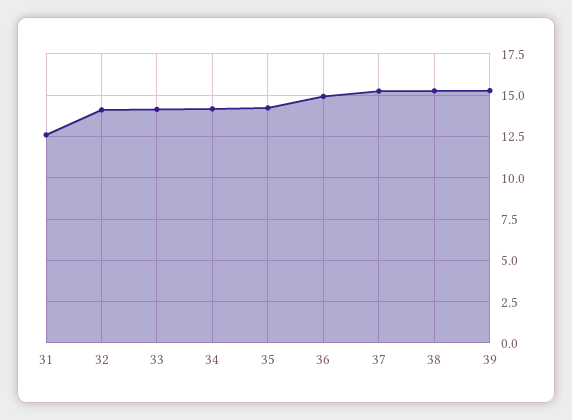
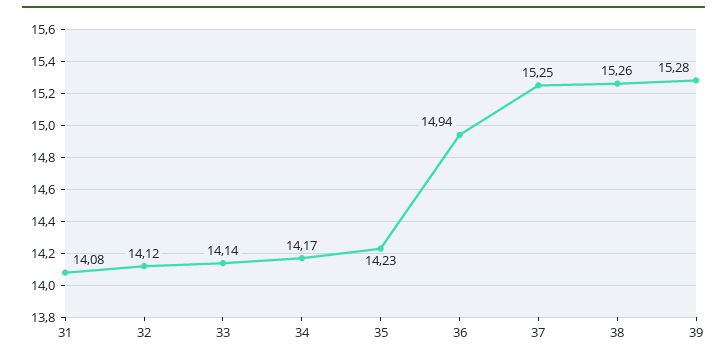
  {
-   "31": 12.5,
+   "31": 14.08,
    "32": 14.12,
    "33": 14.14,
    "34": 14.17,
    "35": 14.23,
    "36": 14.94,
    "37": 15.25,
    "38": 15.26,
    "39": 15.28
  }

